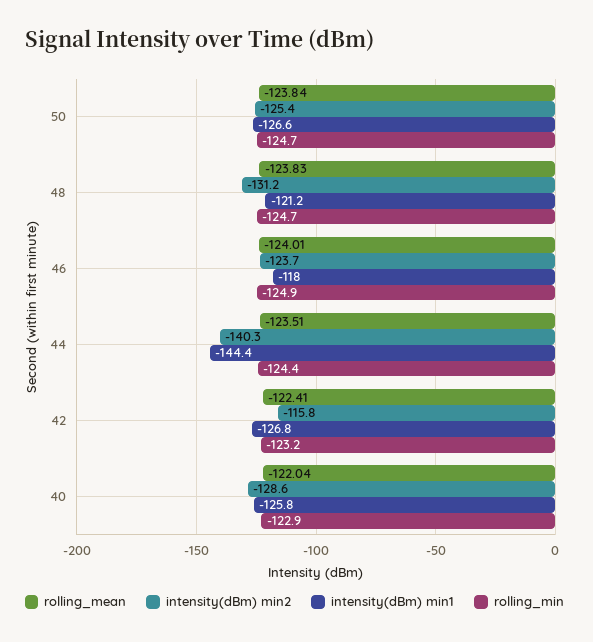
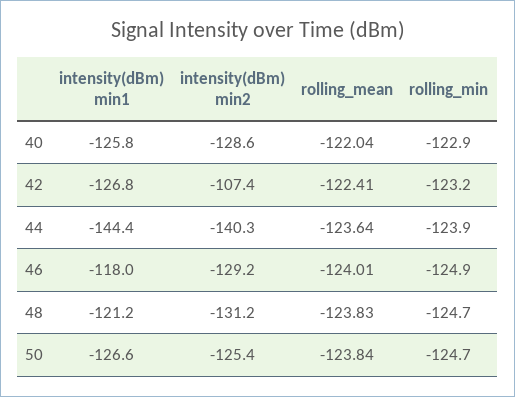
  {
    "rolling_mean": {
      "50": -123.84,
      "48": -123.83,
      "46": -124.01,
-     "44": -123.51,
+     "44": -123.64,
      "42": -122.41,
      "40": -122.04
    },
    "intensity(dBm) min2": {
      "50": -125.4,
      "48": -131.2,
-     "46": -123.7,
+     "46": -129.2,
      "44": -140.3,
-     "42": -115.8,
+     "42": -107.4,
      "40": -128.6
    },
    "intensity(dBm) min1": {
      "50": -126.6,
      "48": -121.2,
      "46": -118,
      "44": -144.4,
      "42": -126.8,
      "40": -125.8
    },
    "rolling_min": {
      "50": -124.7,
      "48": -124.7,
      "46": -124.9,
-     "44": -124.4,
+     "44": -123.9,
      "42": -123.2,
      "40": -122.9
    }
  }

